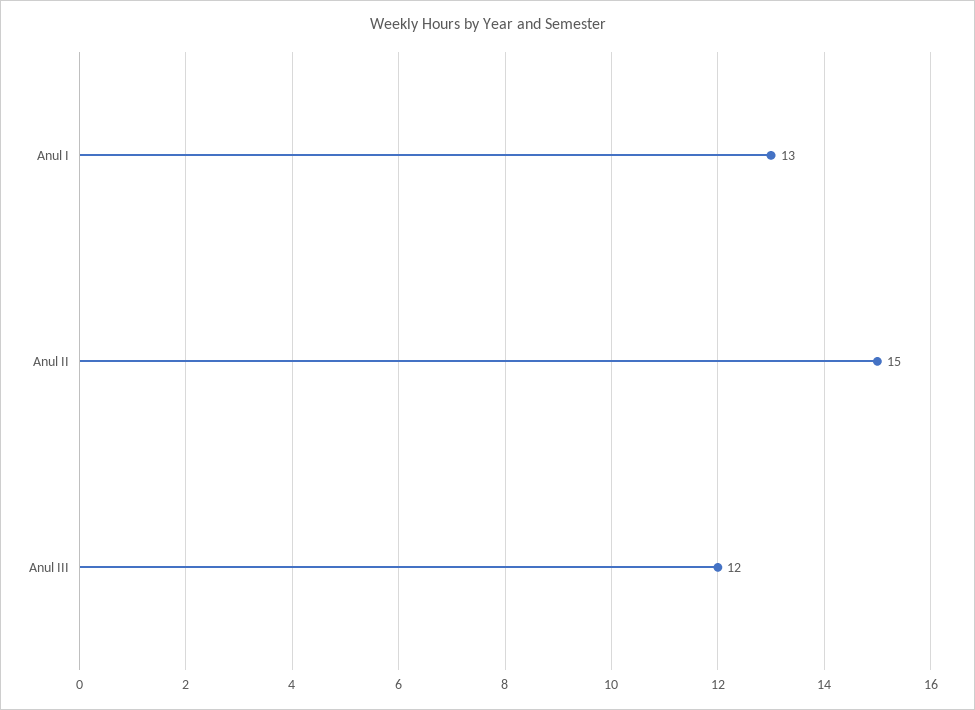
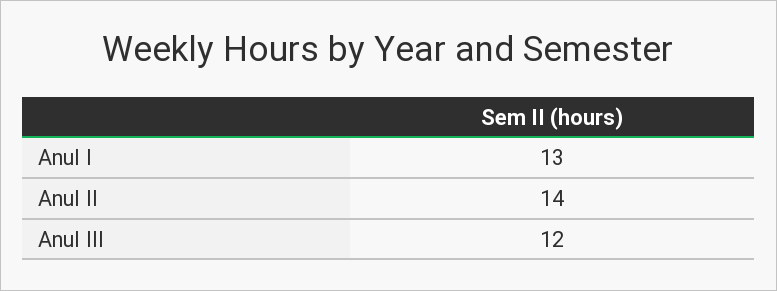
  {
    "Anul I": 13,
-   "Anul II": 15,
+   "Anul II": 14,
    "Anul III": 12
  }

